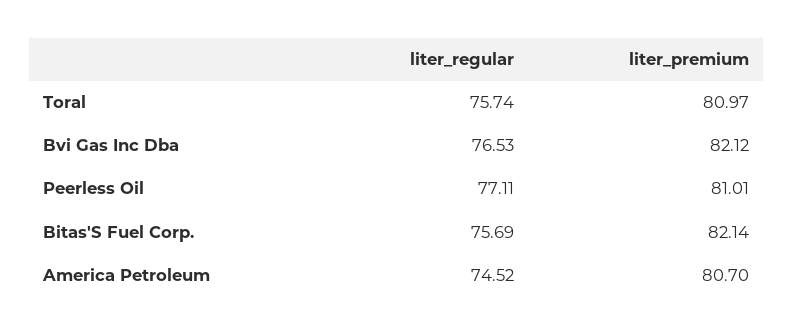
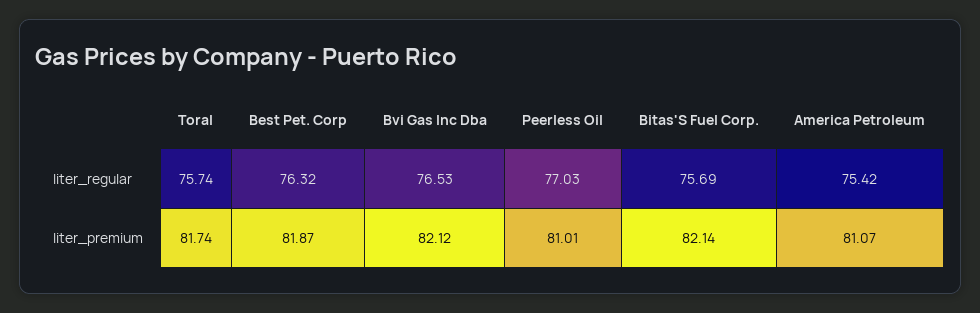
  {
    "liter_regular": {
      "Toral": 75.74,
      "Bvi Gas Inc Dba": 76.53,
-     "Peerless Oil": 77.11,
+     "Peerless Oil": 77.03,
      "Bitas'S Fuel Corp.": 75.69,
-     "America Petroleum": 74.52
+     "America Petroleum": 75.42,
+     "Best Pet. Corp": 76.32
    },
    "liter_premium": {
-     "Toral": 80.97,
+     "Toral": 81.74,
      "Bvi Gas Inc Dba": 82.12,
      "Peerless Oil": 81.01,
      "Bitas'S Fuel Corp.": 82.14,
-     "America Petroleum": 80.7
+     "America Petroleum": 81.07,
+     "Best Pet. Corp": 81.87
    }
  }

